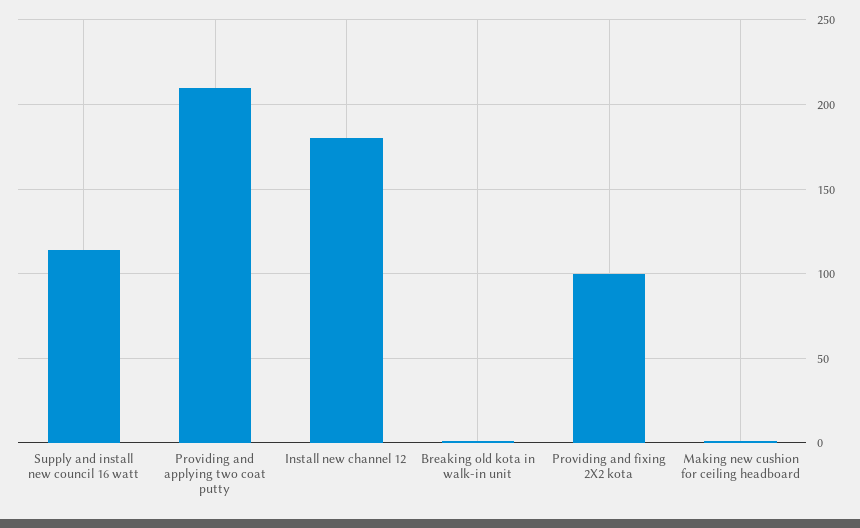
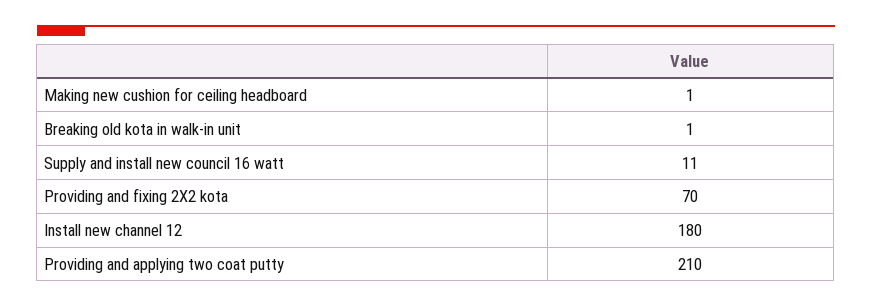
  {
-   "Supply and install new council 16 watt": 115,
+   "Supply and install new council 16 watt": 11,
    "Providing and applying two coat putty": 210,
    "Install new channel 12": 180,
    "Breaking old kota in walk-in unit": 1,
-   "Providing and fixing 2X2 kota": 100,
+   "Providing and fixing 2X2 kota": 70,
    "Making new cushion for ceiling headboard": 1
  }

